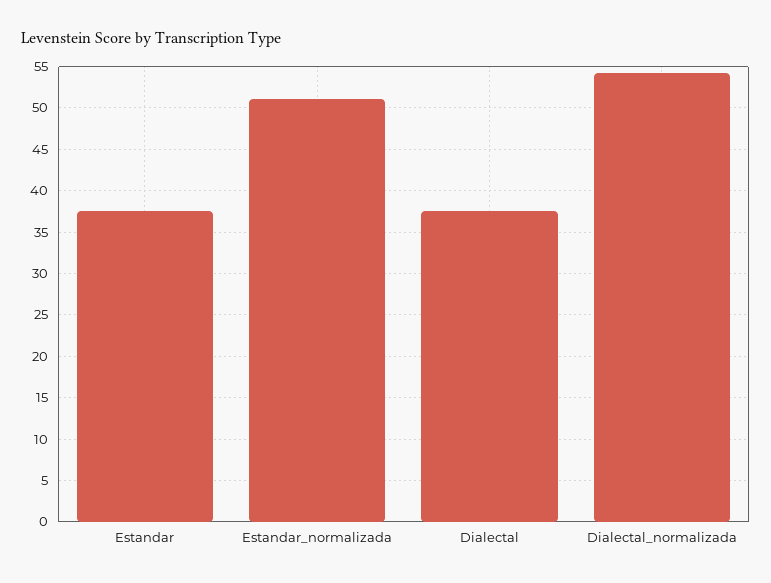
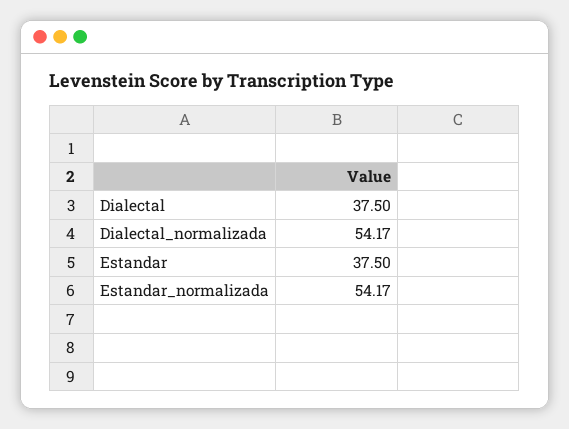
  {
    "Estandar": 37.5,
-   "Estandar_normalizada": 51,
+   "Estandar_normalizada": 54.17,
    "Dialectal": 37.5,
    "Dialectal_normalizada": 54.17
  }

